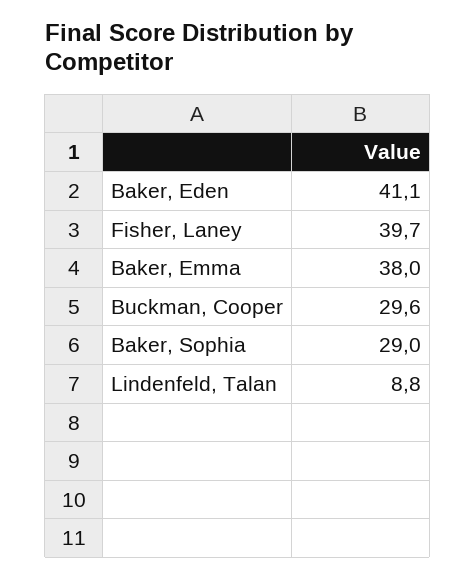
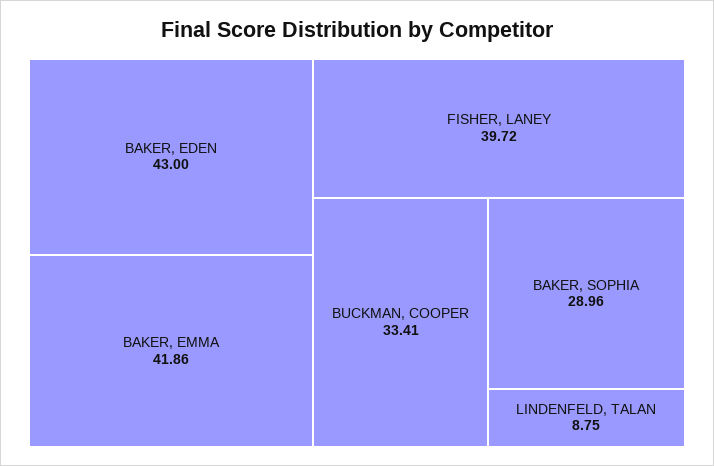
  {
-   "Baker, Eden": 41.1,
+   "Baker, Eden": 43,
    "Fisher, Laney": 39.72,
-   "Baker, Emma": 38,
+   "Baker, Emma": 41.86,
-   "Buckman, Cooper": 29.6,
+   "Buckman, Cooper": 33.41,
    "Baker, Sophia": 28.96,
    "Lindenfeld, Talan": 8.75
  }

